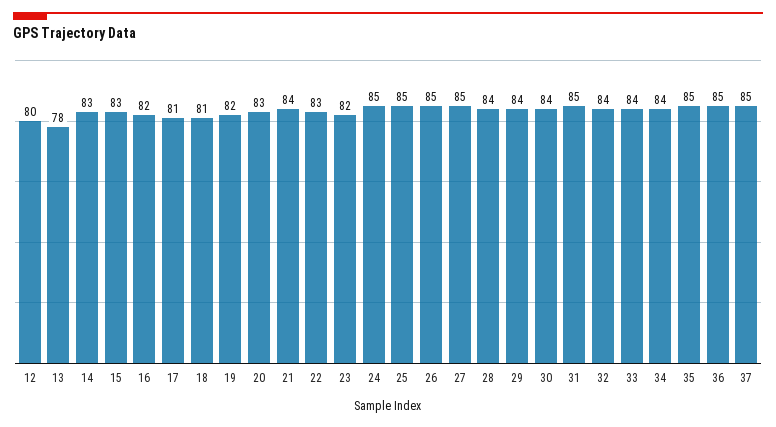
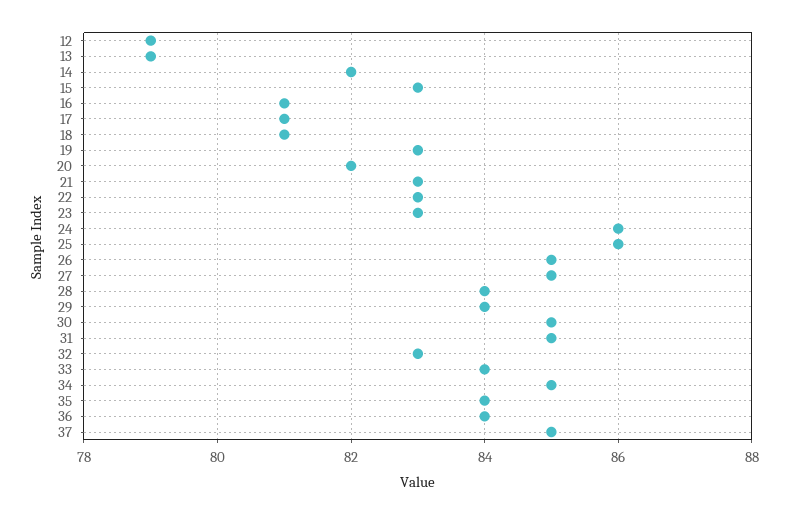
  {
-   "12": 80,
+   "12": 79,
-   "13": 78,
+   "13": 79,
-   "14": 83,
+   "14": 82,
    "15": 83,
-   "16": 82,
+   "16": 81,
    "17": 81,
    "18": 81,
-   "19": 82,
+   "19": 83,
-   "20": 83,
+   "20": 82,
-   "21": 84,
+   "21": 83,
    "22": 83,
-   "23": 82,
+   "23": 83,
-   "24": 85,
+   "24": 86,
-   "25": 85,
+   "25": 86,
    "26": 85,
    "27": 85,
    "28": 84,
    "29": 84,
-   "30": 84,
+   "30": 85,
    "31": 85,
-   "32": 84,
+   "32": 83,
    "33": 84,
-   "34": 84,
+   "34": 85,
-   "35": 85,
+   "35": 84,
-   "36": 85,
+   "36": 84,
    "37": 85
  }

